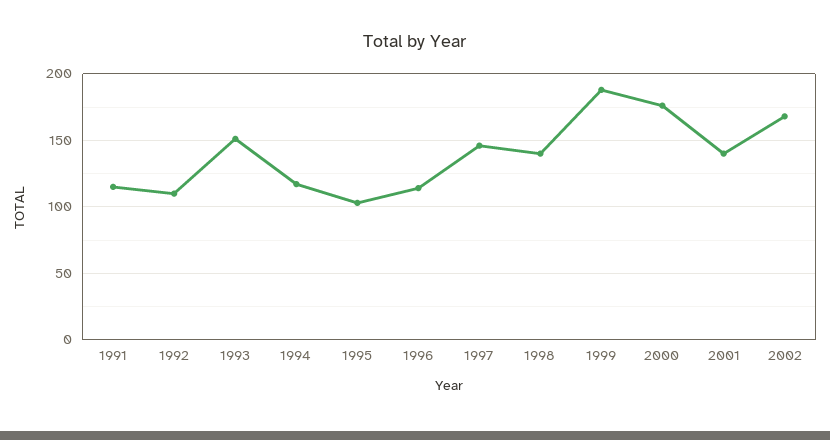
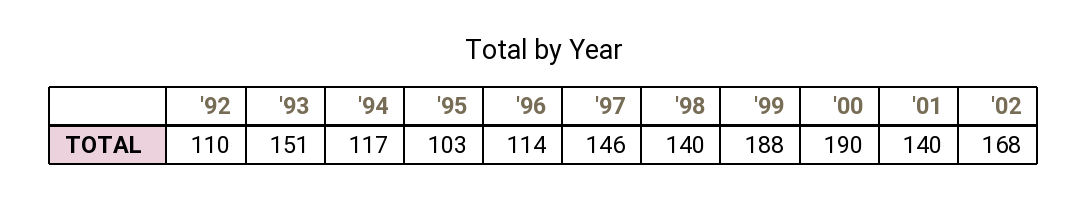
  {
-   "1991": 115,
    "1992": 110,
    "1993": 151,
    "1994": 117,
    "1995": 103,
    "1996": 114,
    "1997": 146,
    "1998": 140,
    "1999": 188,
-   "2000": 175,
+   "2000": 190,
    "2001": 140,
    "2002": 168
  }

